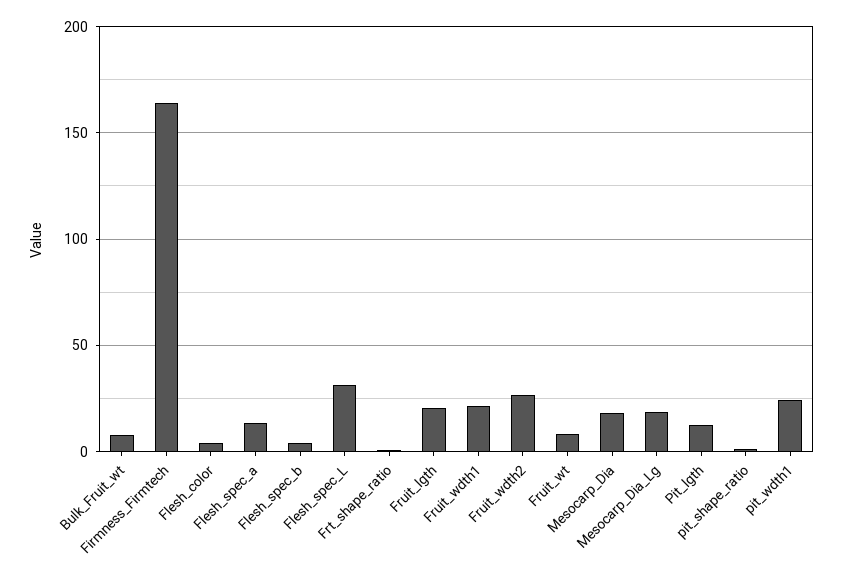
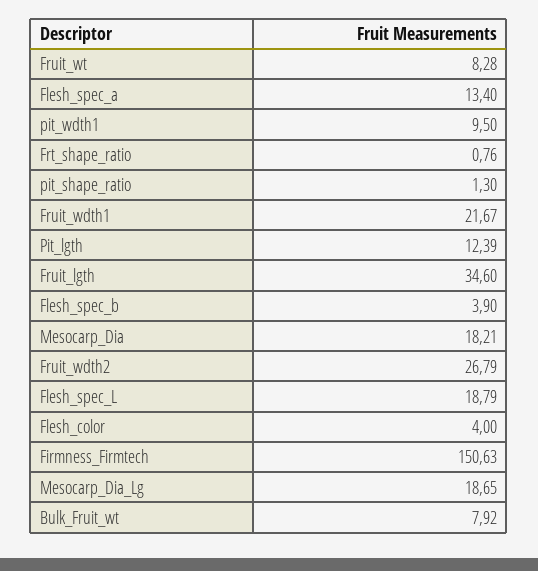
  {
    "Bulk_Fruit_wt": 7.92,
-   "Firmness_Firmtech": 165,
+   "Firmness_Firmtech": 150.63,
    "Flesh_color": 4,
    "Flesh_spec_a": 13.4,
    "Flesh_spec_b": 3.9,
-   "Flesh_spec_L": 30,
+   "Flesh_spec_L": 18.79,
    "Frt_shape_ratio": 0.76,
-   "Fruit_lgth": 20,
+   "Fruit_lgth": 34.6,
    "Fruit_wdth1": 21.67,
    "Fruit_wdth2": 26.79,
    "Fruit_wt": 8.28,
    "Mesocarp_Dia": 18.21,
    "Mesocarp_Dia_Lg": 18.65,
    "Pit_lgth": 12.39,
    "pit_shape_ratio": 1.3,
-   "pit_wdth1": 25
+   "pit_wdth1": 9.5
  }

